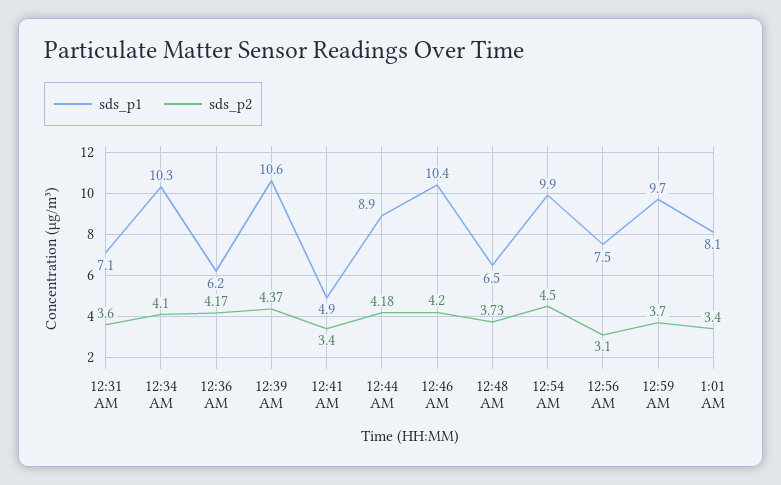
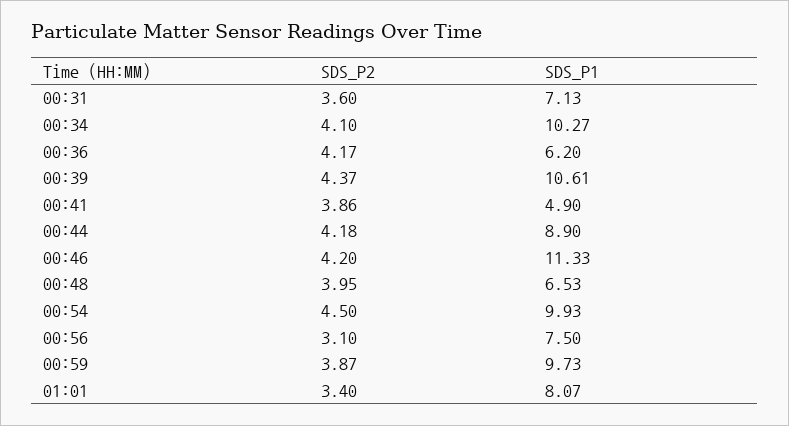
  {
    "sds_p1": {
      "12:31 AM": 7.13,
      "12:34 AM": 10.27,
      "12:36 AM": 6.2,
      "12:39 AM": 10.61,
      "12:41 AM": 4.9,
      "12:44 AM": 8.9,
-     "12:46 AM": 10.4,
+     "12:46 AM": 11.33,
      "12:48 AM": 6.53,
      "12:54 AM": 9.93,
      "12:56 AM": 7.5,
      "12:59 AM": 9.73,
      "1:01 AM": 8.07
    },
    "sds_p2": {
      "12:31 AM": 3.6,
      "12:34 AM": 4.1,
      "12:36 AM": 4.17,
      "12:39 AM": 4.37,
-     "12:41 AM": 3.4,
+     "12:41 AM": 3.86,
      "12:44 AM": 4.18,
      "12:46 AM": 4.2,
-     "12:48 AM": 3.73,
+     "12:48 AM": 3.95,
      "12:54 AM": 4.5,
      "12:56 AM": 3.1,
-     "12:59 AM": 3.7,
+     "12:59 AM": 3.87,
      "1:01 AM": 3.4
    }
  }

